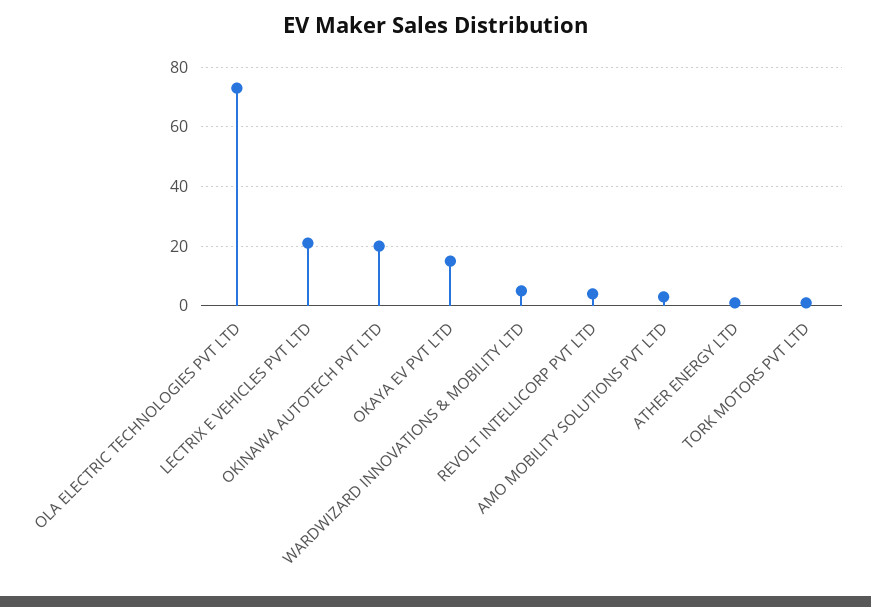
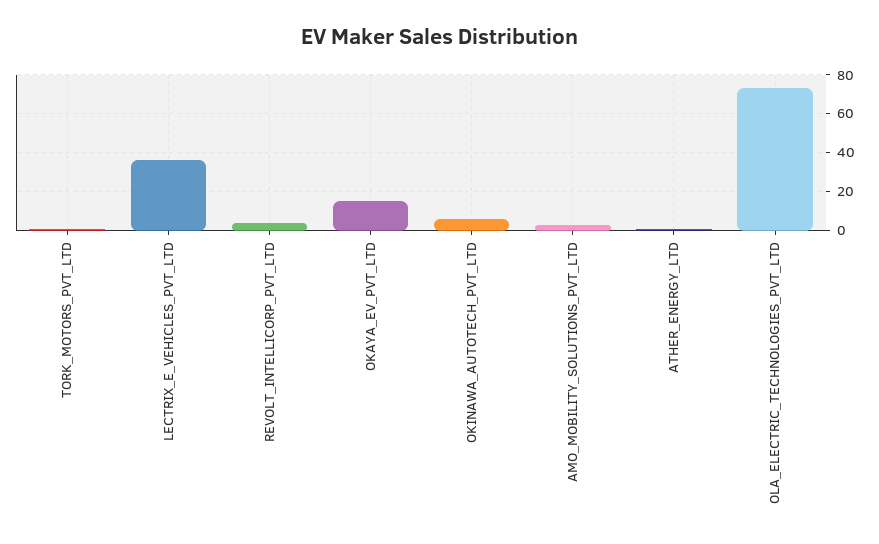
  {
    "OLA ELECTRIC TECHNOLOGIES PVT LTD": 75,
-   "LECTRIX E VEHICLES PVT LTD": 20,
+   "LECTRIX E VEHICLES PVT LTD": 35,
-   "OKINAWA AUTOTECH PVT LTD": 20,
+   "OKINAWA AUTOTECH PVT LTD": 5,
    "OKAYA EV PVT LTD": 15,
-   "WARDWIZARD INNOVATIONS & MOBILITY LTD": 5,
    "REVOLT INTELLICORP PVT LTD": 5,
    "AMO MOBILITY SOLUTIONS PVT LTD": 5,
    "ATHER ENERGY LTD": 0,
    "TORK MOTORS PVT LTD": 0
  }

